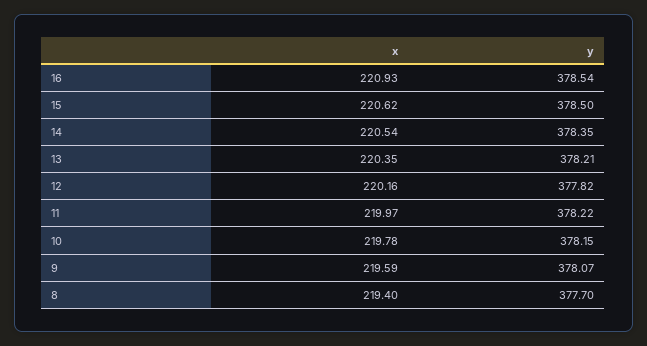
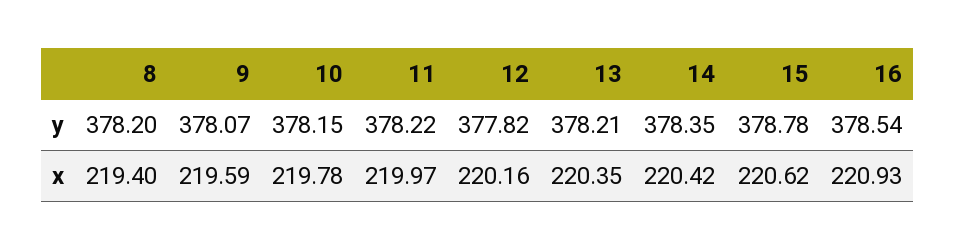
  {
    "x": {
      "16": 220.93,
      "15": 220.62,
-     "14": 220.54,
+     "14": 220.42,
      "13": 220.35,
      "12": 220.16,
      "11": 219.97,
      "10": 219.78,
      "9": 219.59,
      "8": 219.4
    },
    "y": {
      "16": 378.54,
-     "15": 378.5,
+     "15": 378.78,
      "14": 378.35,
      "13": 378.21,
      "12": 377.82,
      "11": 378.22,
      "10": 378.15,
      "9": 378.07,
-     "8": 377.7
+     "8": 378.2
    }
  }

